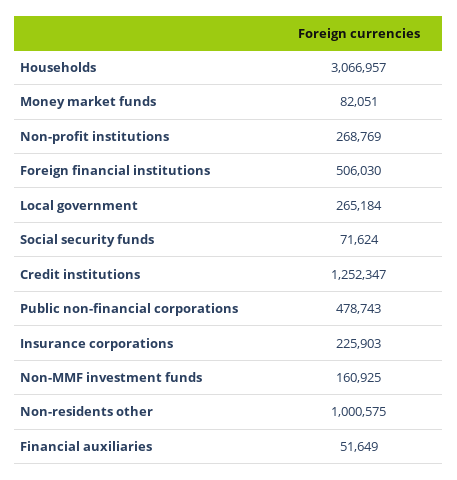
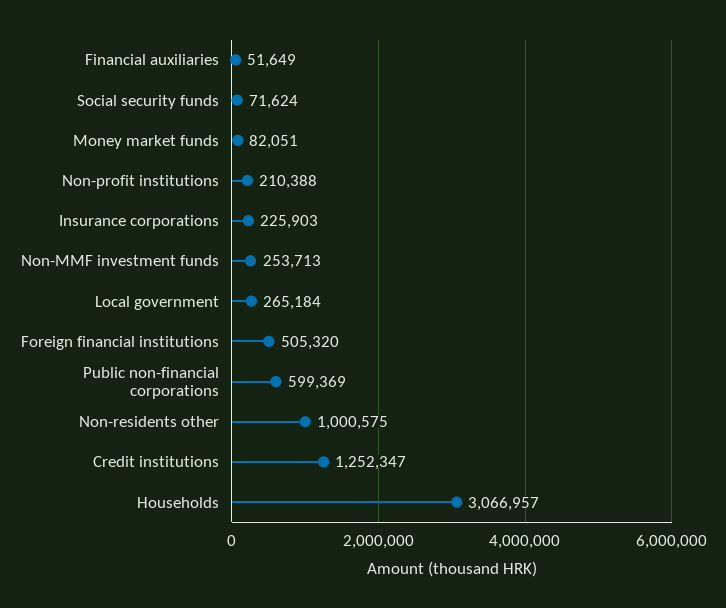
  {
    "Households": 3066957,
    "Money market funds": 82051,
-   "Non-profit institutions": 268769,
+   "Non-profit institutions": 210388,
-   "Foreign financial institutions": 506030,
+   "Foreign financial institutions": 505320,
    "Local government": 265184,
    "Social security funds": 71624,
    "Credit institutions": 1252347,
-   "Public non-financial corporations": 478743,
+   "Public non-financial corporations": 599369,
    "Insurance corporations": 225903,
-   "Non-MMF investment funds": 160925,
+   "Non-MMF investment funds": 253713,
    "Non-residents other": 1000575,
    "Financial auxiliaries": 51649
  }

